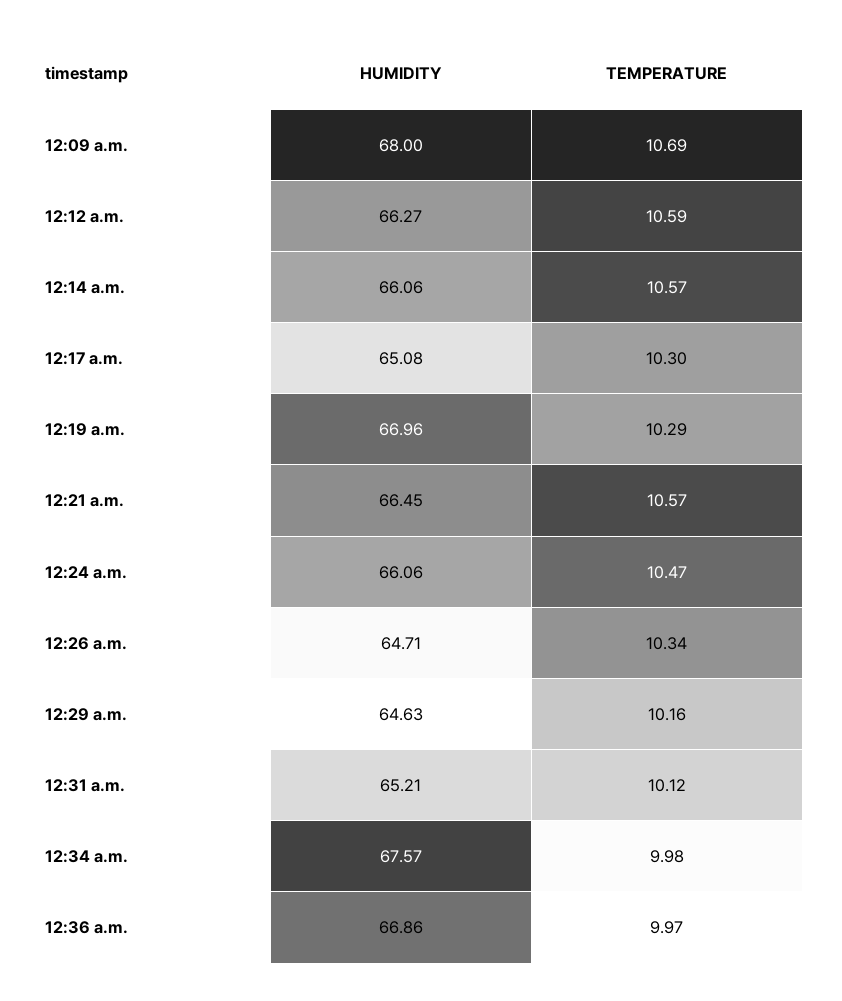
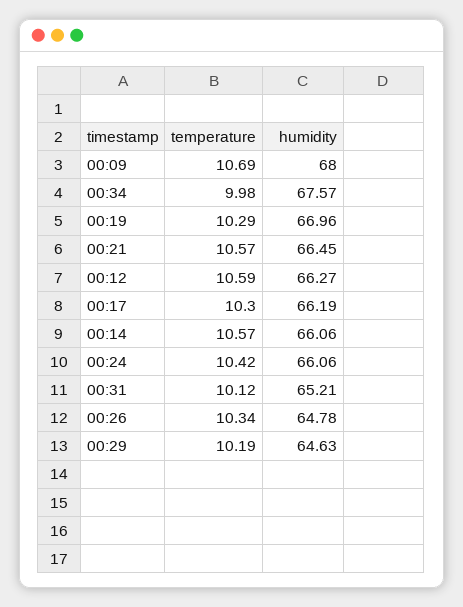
  {
    "HUMIDITY": {
      "12:09 a.m.": 68,
      "12:12 a.m.": 66.27,
      "12:14 a.m.": 66.06,
-     "12:17 a.m.": 65.08,
+     "12:17 a.m.": 66.19,
      "12:19 a.m.": 66.96,
      "12:21 a.m.": 66.45,
      "12:24 a.m.": 66.06,
-     "12:26 a.m.": 64.71,
+     "12:26 a.m.": 64.78,
      "12:29 a.m.": 64.63,
      "12:31 a.m.": 65.21,
-     "12:34 a.m.": 67.57,
+     "12:34 a.m.": 67.57
-     "12:36 a.m.": 66.86
    },
    "TEMPERATURE": {
      "12:09 a.m.": 10.69,
      "12:12 a.m.": 10.59,
      "12:14 a.m.": 10.57,
      "12:17 a.m.": 10.3,
      "12:19 a.m.": 10.29,
      "12:21 a.m.": 10.57,
-     "12:24 a.m.": 10.47,
+     "12:24 a.m.": 10.42,
      "12:26 a.m.": 10.34,
-     "12:29 a.m.": 10.16,
+     "12:29 a.m.": 10.19,
      "12:31 a.m.": 10.12,
-     "12:34 a.m.": 9.98,
+     "12:34 a.m.": 9.98
-     "12:36 a.m.": 9.97
    }
  }

